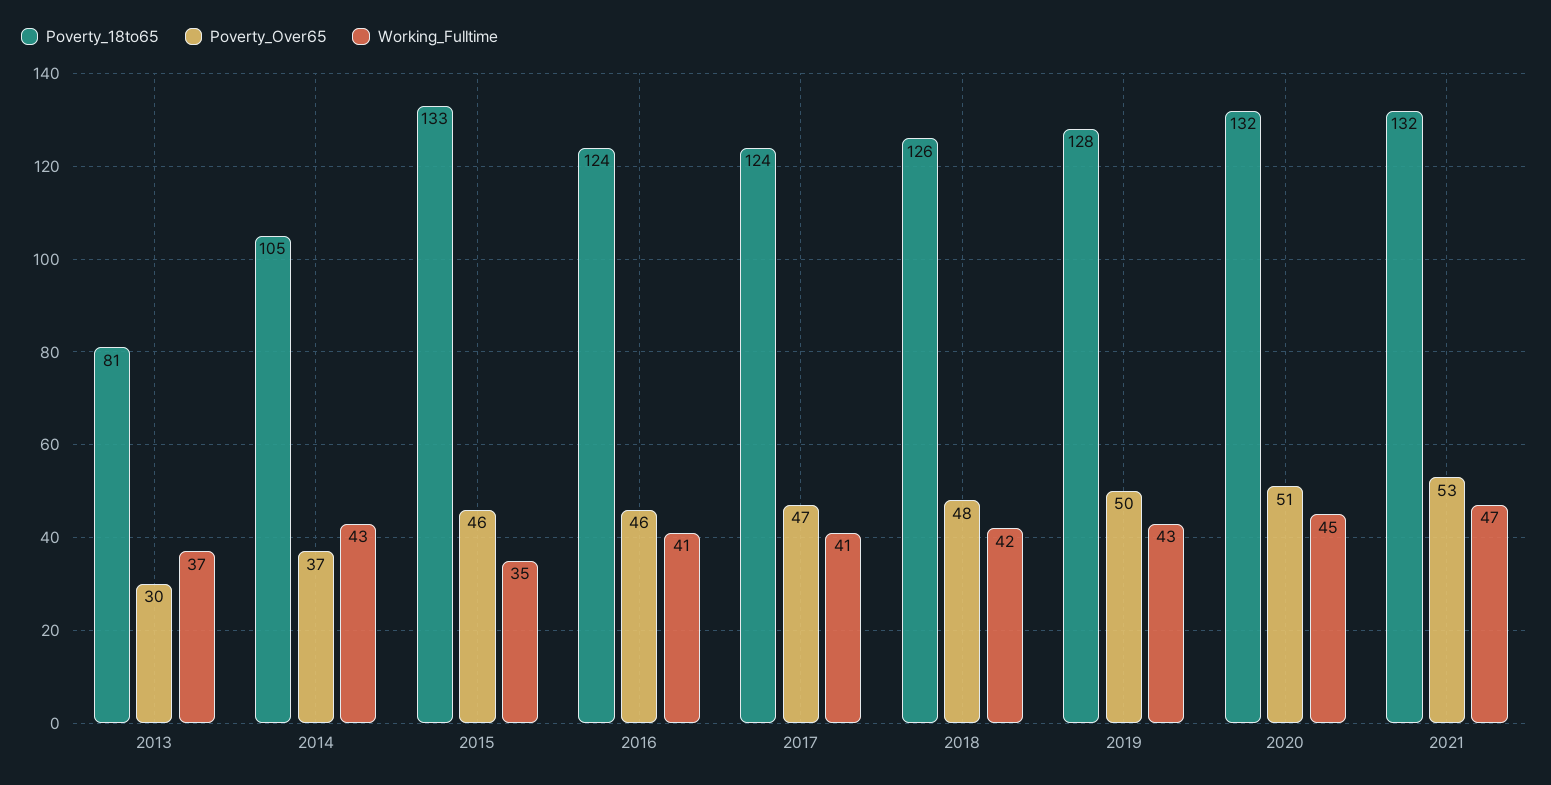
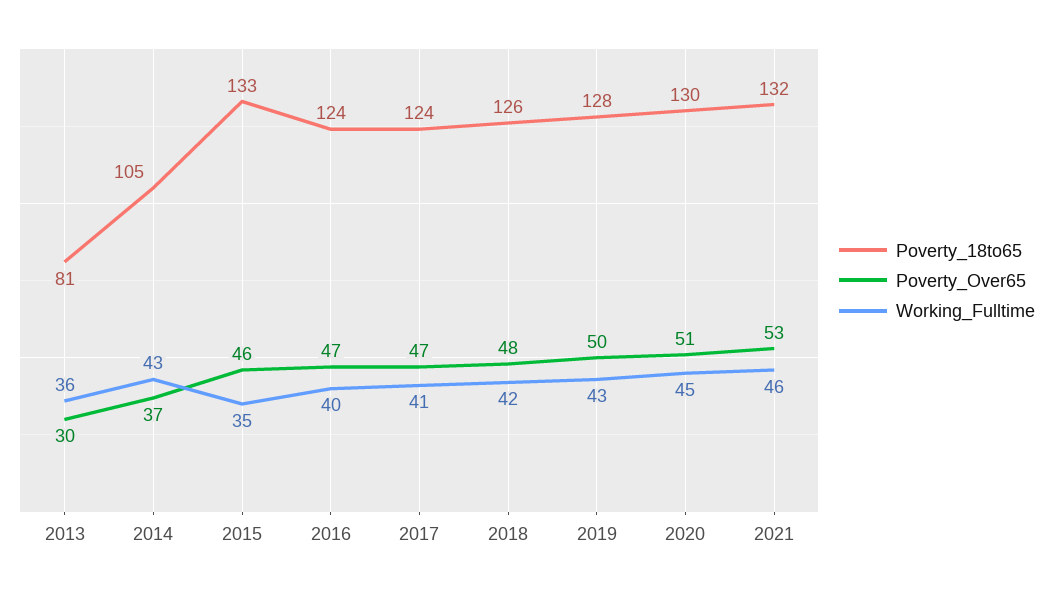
  {
    "Poverty_18to65": {
      "2013": 81,
      "2014": 105,
      "2015": 133,
      "2016": 124,
      "2017": 124,
      "2018": 126,
      "2019": 128,
-     "2020": 132,
+     "2020": 130,
      "2021": 132
    },
    "Poverty_Over65": {
      "2013": 30,
      "2014": 37,
      "2015": 46,
-     "2016": 46,
+     "2016": 47,
      "2017": 47,
      "2018": 48,
      "2019": 50,
      "2020": 51,
      "2021": 53
    },
    "Working_Fulltime": {
-     "2013": 37,
+     "2013": 36,
      "2014": 43,
      "2015": 35,
-     "2016": 41,
+     "2016": 40,
      "2017": 41,
      "2018": 42,
      "2019": 43,
      "2020": 45,
-     "2021": 47
+     "2021": 46
    }
  }

